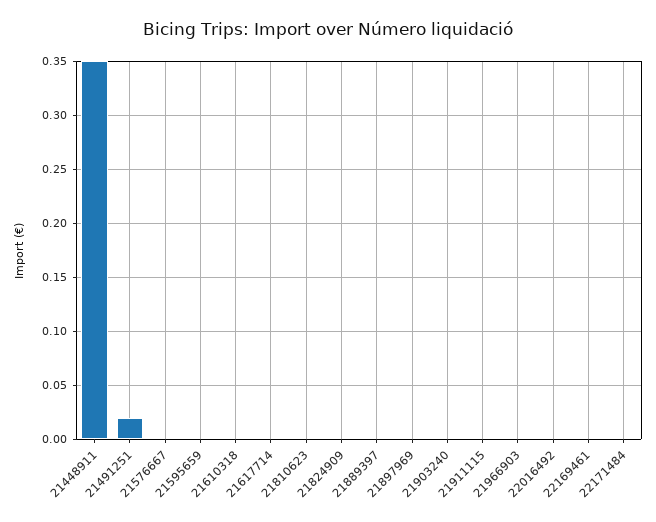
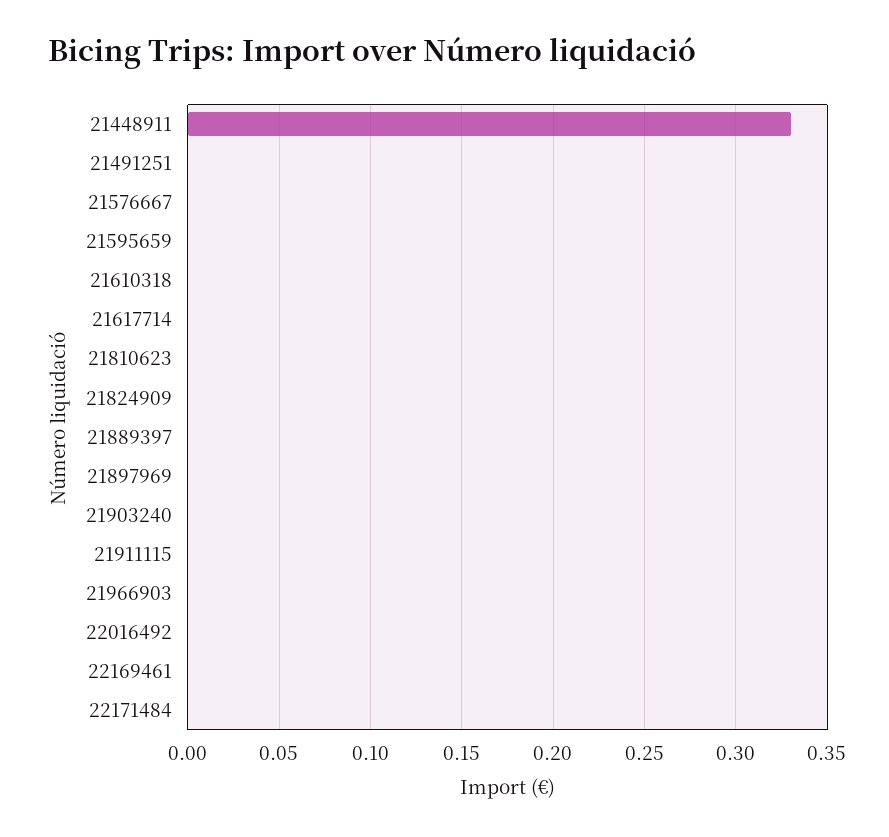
  {
-   "21448911": 0.35,
+   "21448911": 0.33,
-   "21491251": 0.02,
+   "21491251": 0,
    "21576667": 0,
    "21595659": 0,
    "21610318": 0,
    "21617714": 0,
    "21810623": 0,
    "21824909": 0,
    "21889397": 0,
    "21897969": 0,
    "21903240": 0,
    "21911115": 0,
    "21966903": 0,
    "22016492": 0,
    "22169461": 0,
    "22171484": 0
  }

